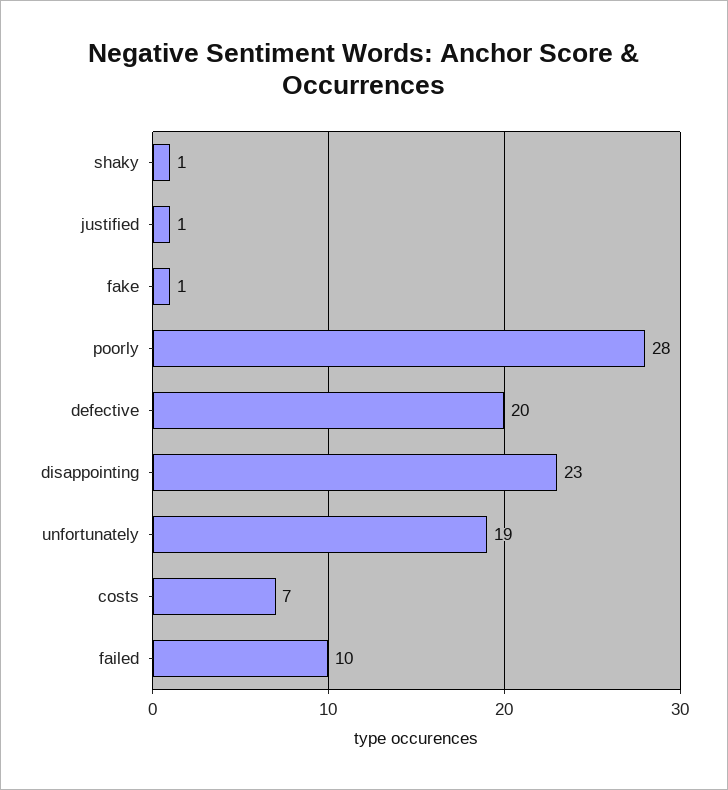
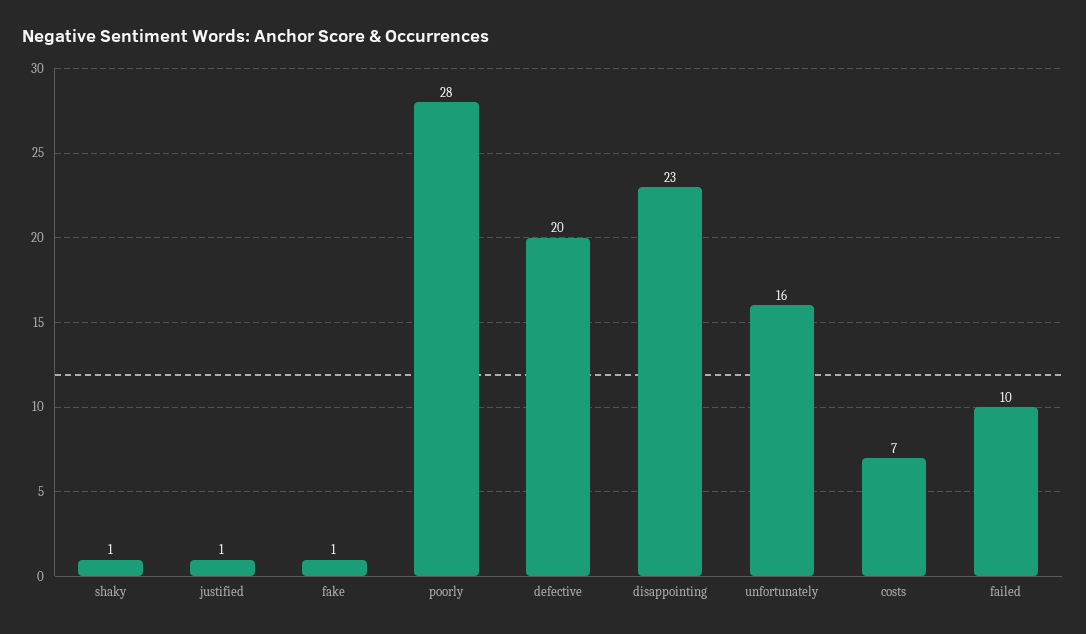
  {
    "shaky": 1,
    "justified": 1,
    "fake": 1,
    "poorly": 28,
    "defective": 20,
    "disappointing": 23,
-   "unfortunately": 19,
+   "unfortunately": 16,
    "costs": 7,
    "failed": 10
  }

